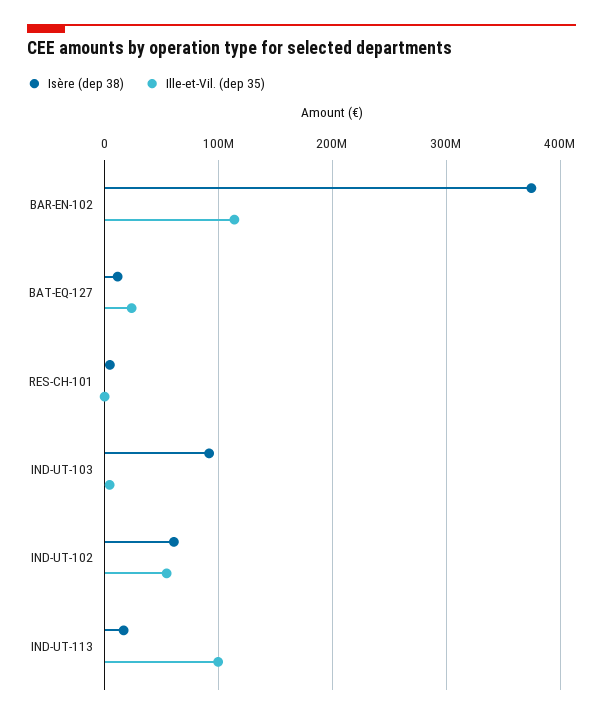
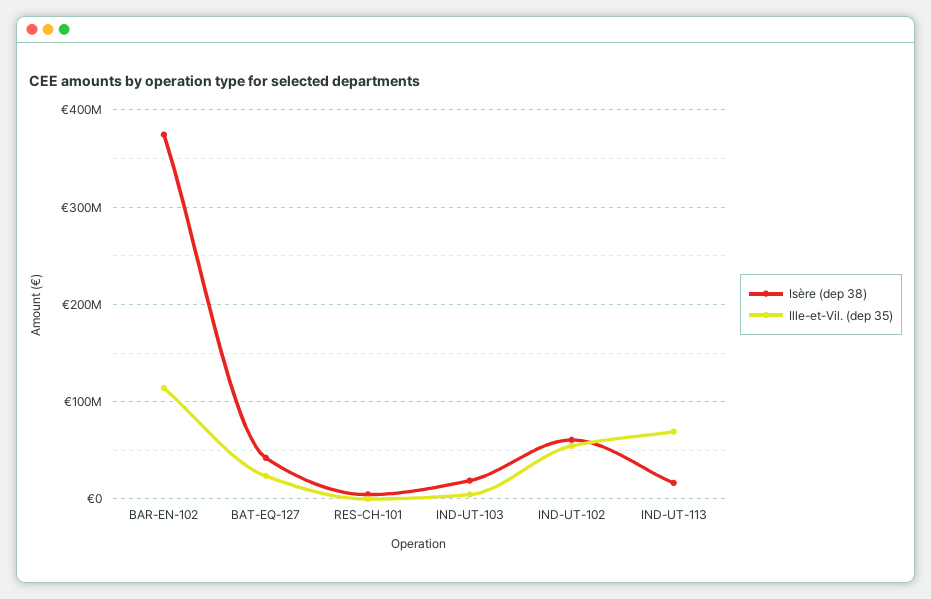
  {
    "Isère (dep 38)": {
      "BAR-EN-102": 370000000,
-     "BAT-EQ-127": 10000000,
+     "BAT-EQ-127": 40000000,
      "RES-CH-101": 0,
-     "IND-UT-103": 90000000,
+     "IND-UT-103": 20000000,
      "IND-UT-102": 60000000,
      "IND-UT-113": 20000000
    },
    "Ille-et-Vil. (dep 35)": {
      "BAR-EN-102": 110000000,
      "BAT-EQ-127": 20000000,
      "RES-CH-101": 0,
      "IND-UT-103": 0,
      "IND-UT-102": 50000000,
-     "IND-UT-113": 100000000
+     "IND-UT-113": 70000000
    }
  }

